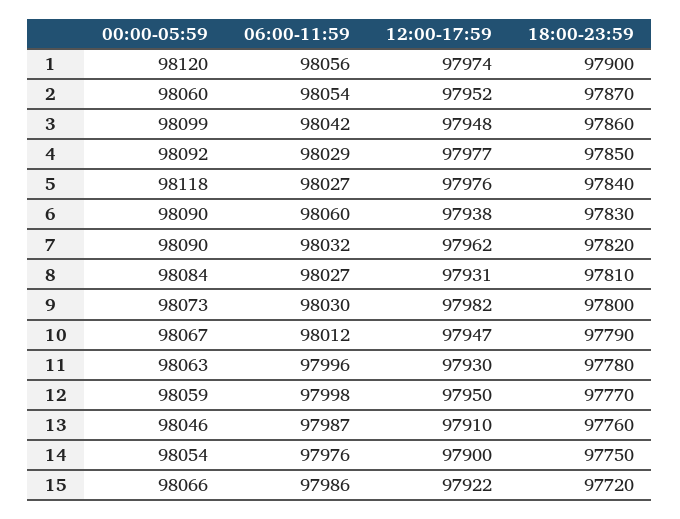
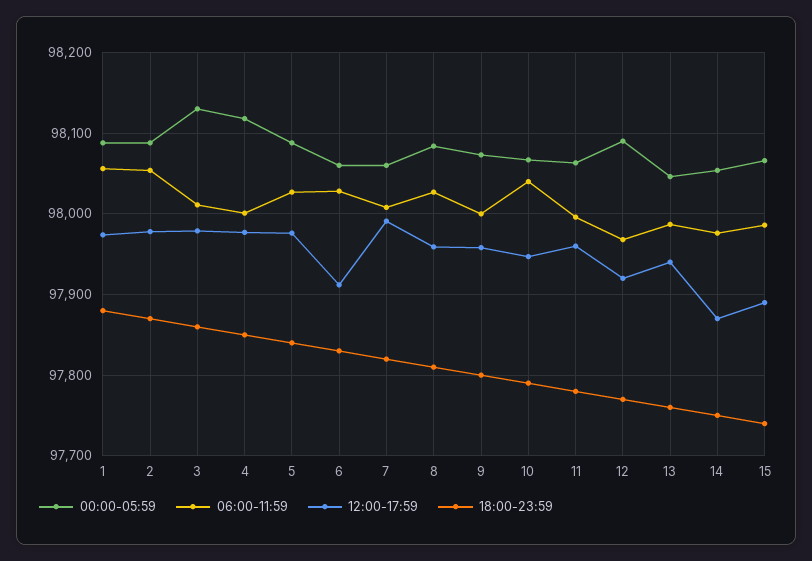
  {
    "00:00-05:59": {
-     "1": 98120,
+     "1": 98090,
-     "2": 98060,
+     "2": 98090,
-     "3": 98099,
+     "3": 98130,
-     "4": 98092,
+     "4": 98120,
-     "5": 98118,
+     "5": 98090,
-     "6": 98090,
+     "6": 98060,
-     "7": 98090,
+     "7": 98060,
      "8": 98084,
      "9": 98073,
      "10": 98067,
      "11": 98063,
-     "12": 98059,
+     "12": 98090,
      "13": 98046,
      "14": 98054,
      "15": 98066
    },
    "06:00-11:59": {
      "1": 98056,
      "2": 98054,
-     "3": 98042,
+     "3": 98010,
-     "4": 98029,
+     "4": 98000,
      "5": 98027,
-     "6": 98060,
+     "6": 98030,
-     "7": 98032,
+     "7": 98010,
      "8": 98027,
-     "9": 98030,
+     "9": 98000,
-     "10": 98012,
+     "10": 98040,
      "11": 97996,
-     "12": 97998,
+     "12": 97970,
      "13": 97987,
      "14": 97976,
      "15": 97986
    },
    "12:00-17:59": {
      "1": 97974,
-     "2": 97952,
+     "2": 97980,
-     "3": 97948,
+     "3": 97980,
      "4": 97977,
      "5": 97976,
-     "6": 97938,
+     "6": 97910,
-     "7": 97962,
+     "7": 97990,
-     "8": 97931,
+     "8": 97960,
-     "9": 97982,
+     "9": 97960,
      "10": 97947,
-     "11": 97930,
+     "11": 97960,
-     "12": 97950,
+     "12": 97920,
-     "13": 97910,
+     "13": 97940,
-     "14": 97900,
+     "14": 97870,
-     "15": 97922
+     "15": 97890
    },
    "18:00-23:59": {
-     "1": 97900,
+     "1": 97880,
      "2": 97870,
      "3": 97860,
      "4": 97850,
      "5": 97840,
      "6": 97830,
      "7": 97820,
      "8": 97810,
      "9": 97800,
      "10": 97790,
      "11": 97780,
      "12": 97770,
      "13": 97760,
      "14": 97750,
-     "15": 97720
+     "15": 97740
    }
  }

